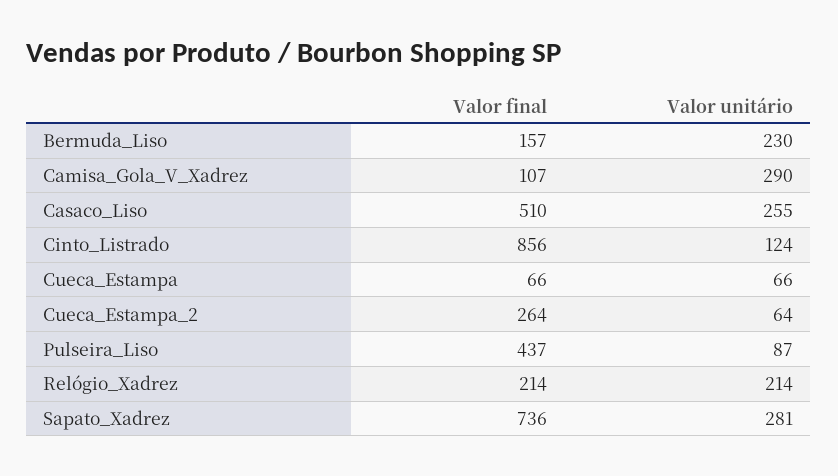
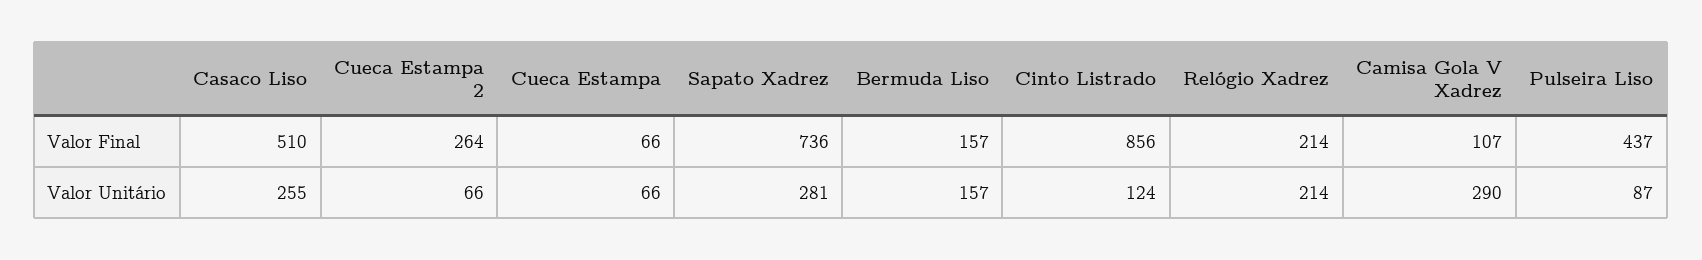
  {
    "Valor final": {
      "Bermuda_Liso": 157,
      "Camisa_Gola_V_Xadrez": 107,
      "Casaco_Liso": 510,
      "Cinto_Listrado": 856,
      "Cueca_Estampa": 66,
      "Cueca_Estampa_2": 264,
      "Pulseira_Liso": 437,
      "Relógio_Xadrez": 214,
      "Sapato_Xadrez": 736
    },
    "Valor unitário": {
-     "Bermuda_Liso": 230,
+     "Bermuda_Liso": 157,
      "Camisa_Gola_V_Xadrez": 290,
      "Casaco_Liso": 255,
      "Cinto_Listrado": 124,
      "Cueca_Estampa": 66,
-     "Cueca_Estampa_2": 64,
+     "Cueca_Estampa_2": 66,
      "Pulseira_Liso": 87,
      "Relógio_Xadrez": 214,
      "Sapato_Xadrez": 281
    }
  }

